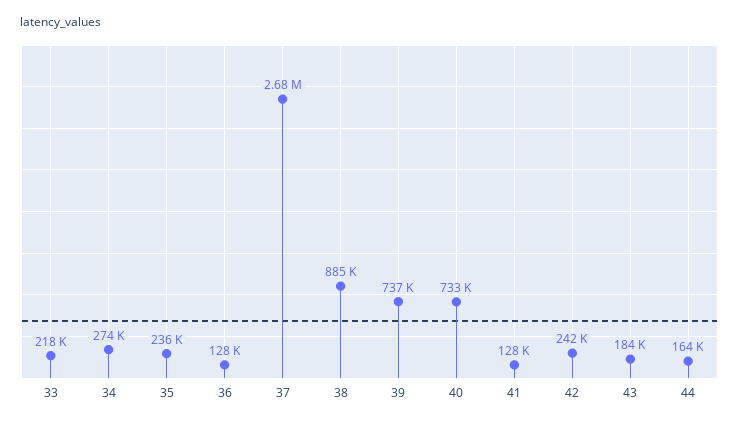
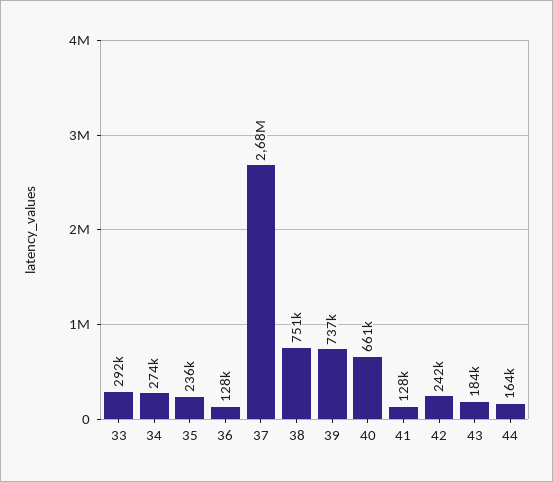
  {
-   "33": 218000,
+   "33": 292000,
    "34": 274000,
    "35": 236000,
    "36": 128000,
    "37": 2680000,
-   "38": 885000,
+   "38": 751000,
    "39": 737000,
-   "40": 733000,
+   "40": 661000,
    "41": 128000,
    "42": 242000,
    "43": 184000,
    "44": 164000
  }

